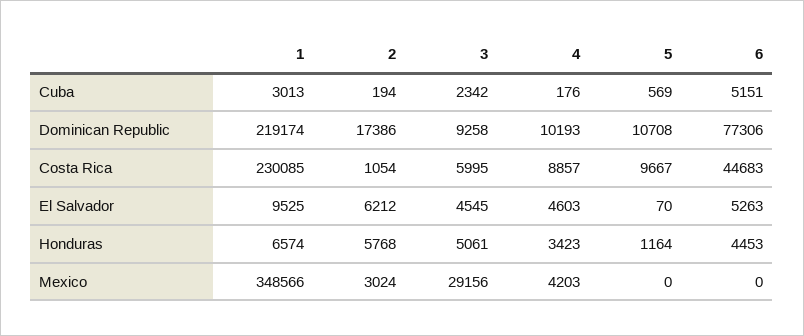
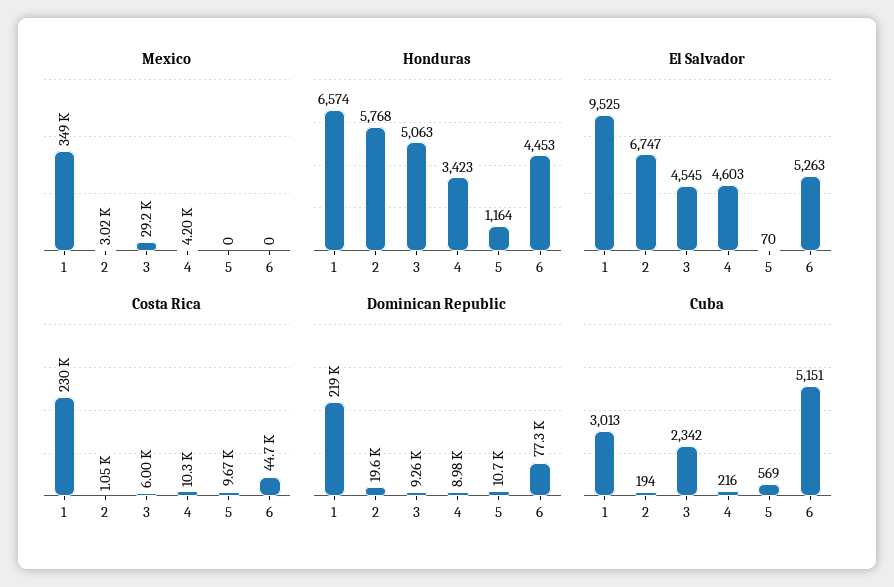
  {
    "Cuba": {
      "1": 3013,
      "2": 194,
      "3": 2342,
-     "4": 176,
+     "4": 216,
      "5": 569,
      "6": 5151
    },
    "Dominican Republic": {
      "1": 219174,
-     "2": 17386,
+     "2": 19600,
      "3": 9258,
-     "4": 10193,
+     "4": 8980,
      "5": 10708,
      "6": 77306
    },
    "Costa Rica": {
      "1": 230085,
      "2": 1054,
      "3": 5995,
-     "4": 8857,
+     "4": 10300,
      "5": 9667,
      "6": 44683
    },
    "El Salvador": {
      "1": 9525,
-     "2": 6212,
+     "2": 6747,
      "3": 4545,
      "4": 4603,
      "5": 70,
      "6": 5263
    },
    "Honduras": {
      "1": 6574,
      "2": 5768,
-     "3": 5061,
+     "3": 5063,
      "4": 3423,
      "5": 1164,
      "6": 4453
    },
    "Mexico": {
      "1": 348566,
      "2": 3024,
      "3": 29156,
      "4": 4203,
      "5": 0,
      "6": 0
    }
  }

